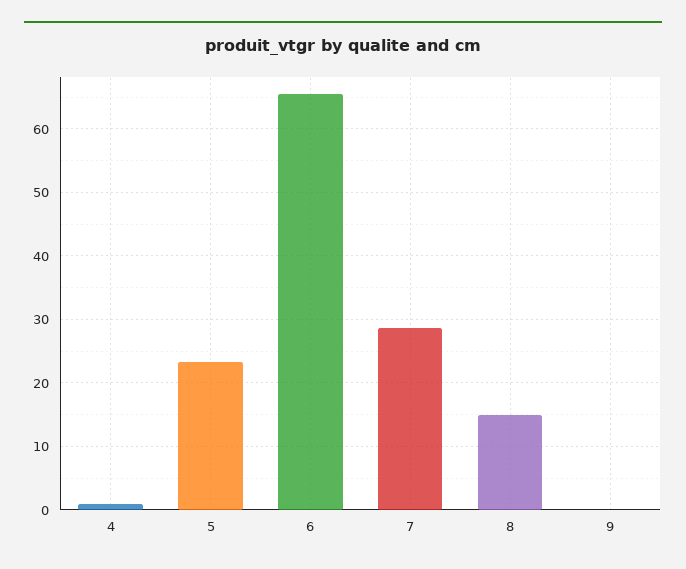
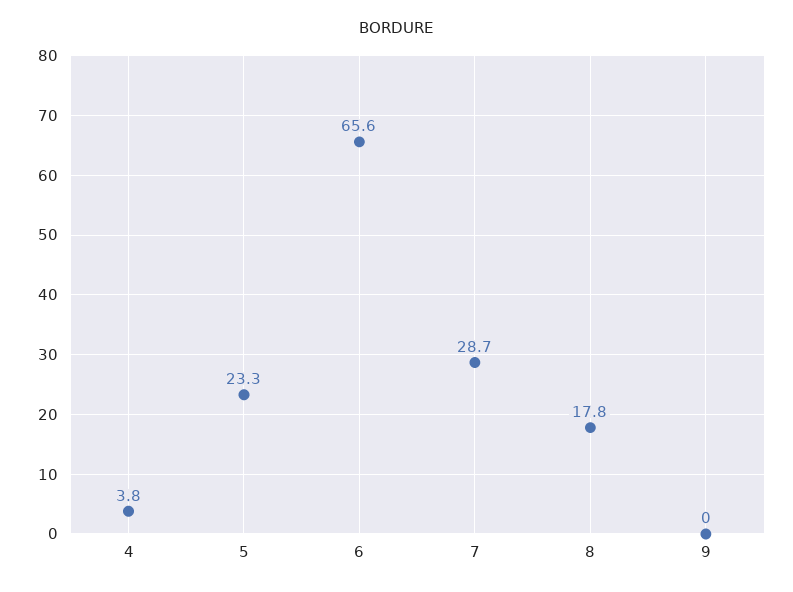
  {
-   "4": 1,
+   "4": 3.8,
    "5": 23.3,
    "6": 65.6,
    "7": 28.7,
-   "8": 15,
+   "8": 17.8,
    "9": 0
  }

